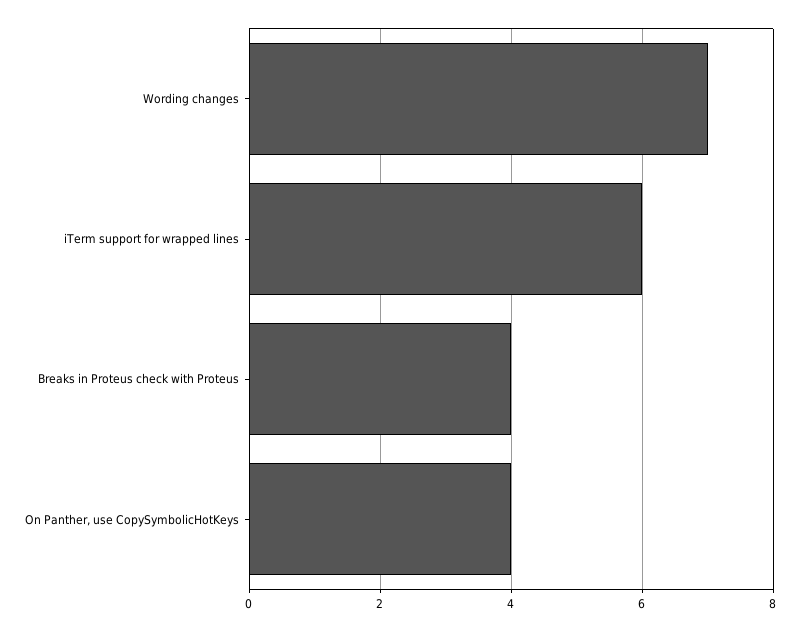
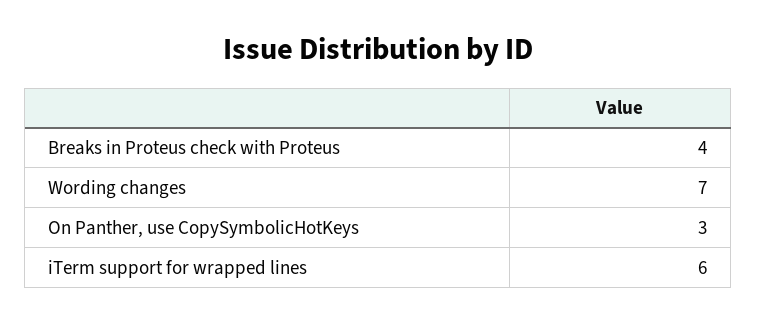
  {
    "Wording changes": 7,
    "iTerm support for wrapped lines": 6,
    "Breaks in Proteus check with Proteus": 4,
-   "On Panther, use CopySymbolicHotKeys": 4
+   "On Panther, use CopySymbolicHotKeys": 3
  }

